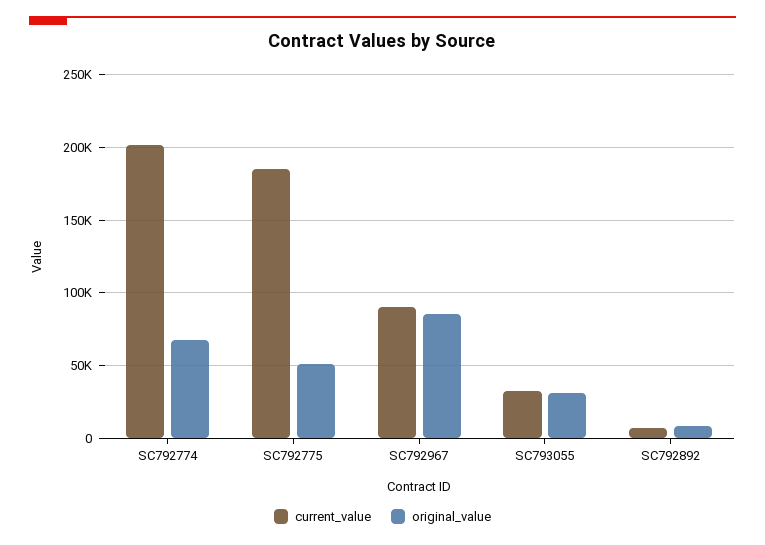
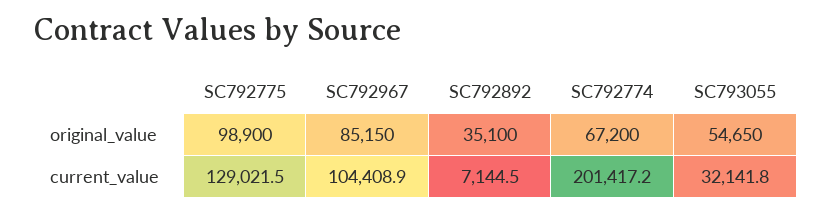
  {
    "current_value": {
      "SC792774": 201417.2,
-     "SC792775": 185000,
+     "SC792775": 129021.5,
-     "SC792967": 90000,
+     "SC792967": 104408.9,
      "SC793055": 32141.8,
      "SC792892": 7144.5
    },
    "original_value": {
      "SC792774": 67200,
-     "SC792775": 50000,
+     "SC792775": 98900,
      "SC792967": 85150,
-     "SC793055": 30000,
+     "SC793055": 54650,
-     "SC792892": 10000
+     "SC792892": 35100
    }
  }

